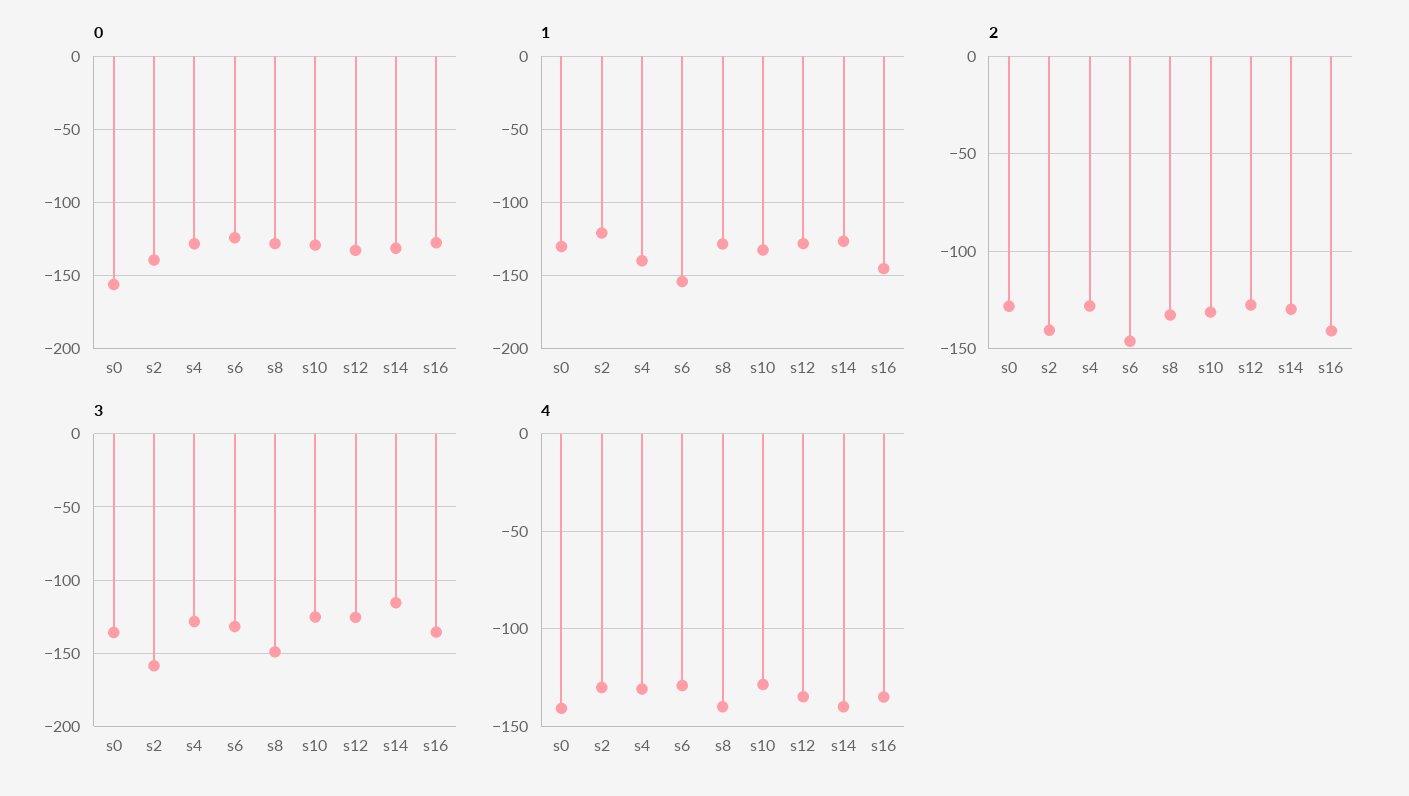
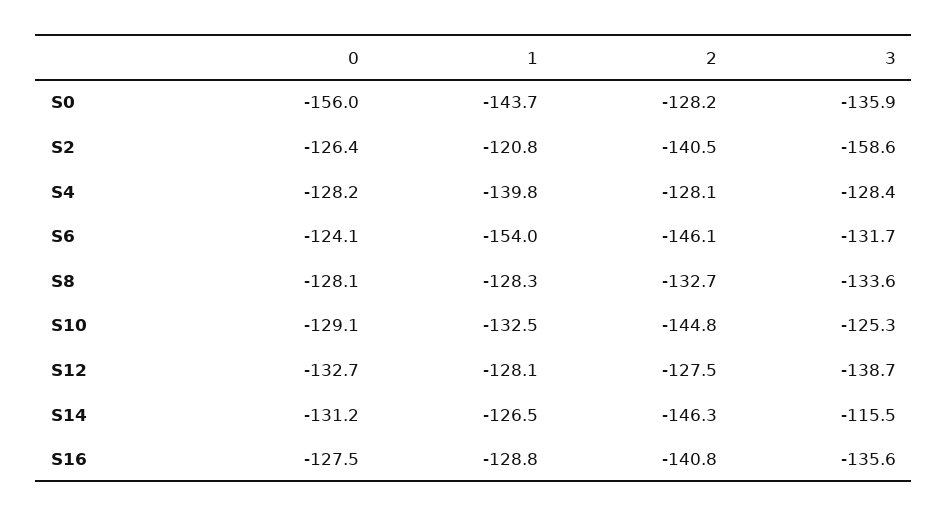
  {
    "0": {
      "s0": -156,
-     "s2": -140,
+     "s2": -126.4,
      "s4": -128.2,
      "s6": -124.1,
      "s8": -128.1,
      "s10": -129.1,
      "s12": -132.7,
      "s14": -131.2,
      "s16": -127.5
    },
    "1": {
-     "s0": -130,
+     "s0": -143.7,
      "s2": -120.8,
      "s4": -139.8,
      "s6": -154,
      "s8": -128.3,
      "s10": -132.5,
      "s12": -128.1,
      "s14": -126.5,
-     "s16": -145
+     "s16": -128.8
    },
    "2": {
      "s0": -128.2,
      "s2": -140.5,
      "s4": -128.1,
      "s6": -146.1,
      "s8": -132.7,
-     "s10": -130,
+     "s10": -144.8,
      "s12": -127.5,
-     "s14": -130,
+     "s14": -146.3,
      "s16": -140.8
    },
    "3": {
      "s0": -135.9,
      "s2": -158.6,
      "s4": -128.4,
      "s6": -131.7,
-     "s8": -150,
+     "s8": -133.6,
      "s10": -125.3,
-     "s12": -125,
+     "s12": -138.7,
      "s14": -115.5,
      "s16": -135.6
-   },
+   }
-   "4": {
-     "s0": -140,
-     "s2": -130,
-     "s4": -130,
-     "s6": -130,
-     "s8": -140,
-     "s10": -130,
-     "s12": -135,
-     "s14": -140,
-     "s16": -135
-   }
  }

